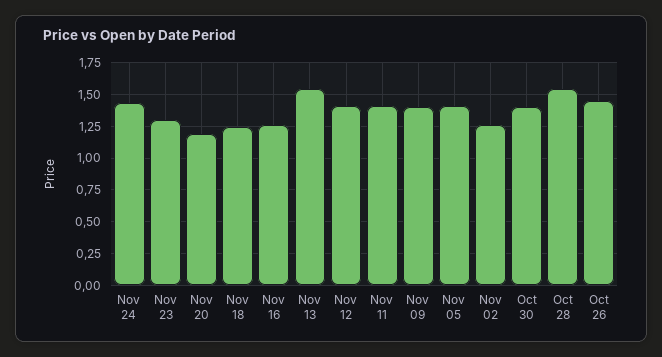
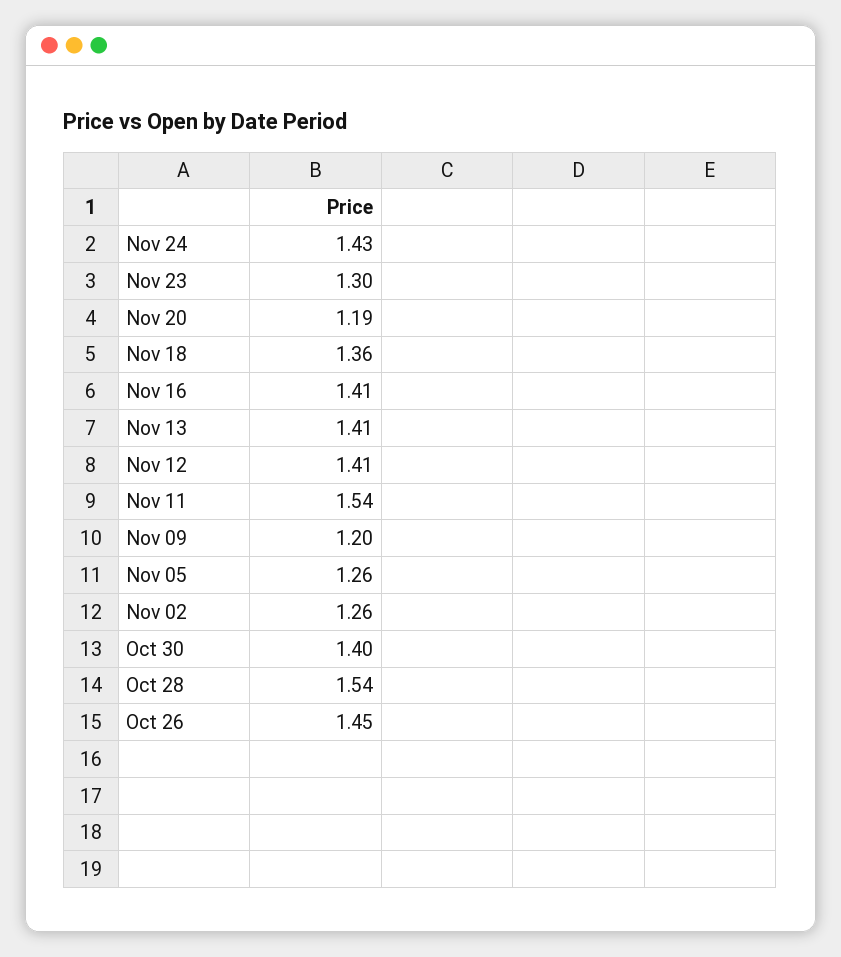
  {
    "Nov 24": 1.43,
    "Nov 23": 1.3,
    "Nov 20": 1.19,
-   "Nov 18": 1.25,
+   "Nov 18": 1.36,
-   "Nov 16": 1.25,
+   "Nov 16": 1.41,
-   "Nov 13": 1.55,
+   "Nov 13": 1.41,
    "Nov 12": 1.41,
-   "Nov 11": 1.4,
+   "Nov 11": 1.54,
-   "Nov 09": 1.4,
+   "Nov 09": 1.2,
-   "Nov 05": 1.4,
+   "Nov 05": 1.26,
    "Nov 02": 1.26,
    "Oct 30": 1.4,
    "Oct 28": 1.54,
    "Oct 26": 1.45
  }

